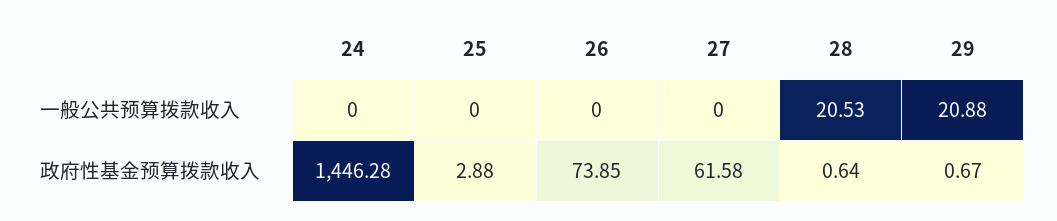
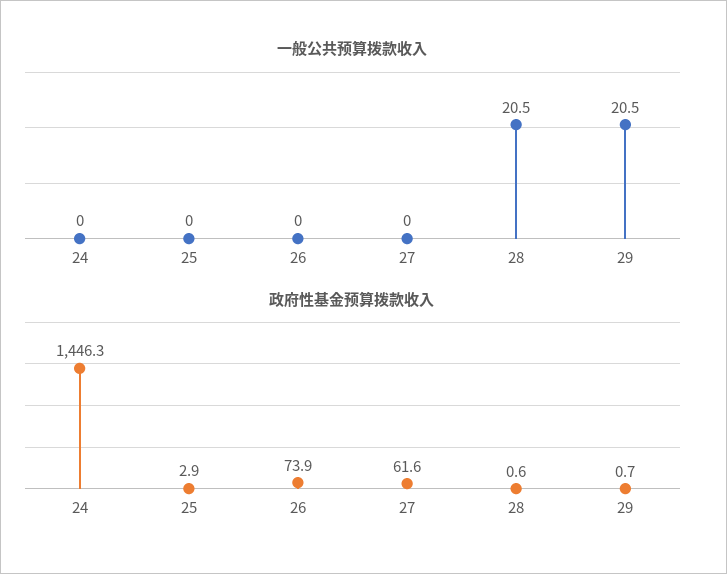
  {
    "一般公共预算拨款收入": {
      "24": 0,
      "25": 0,
      "26": 0,
      "27": 0,
      "28": 20.53,
-     "29": 20.88
+     "29": 20.5
    },
    "政府性基金预算拨款收入": {
      "24": 1446.28,
      "25": 2.88,
      "26": 73.85,
      "27": 61.58,
      "28": 0.64,
      "29": 0.67
    }
  }

